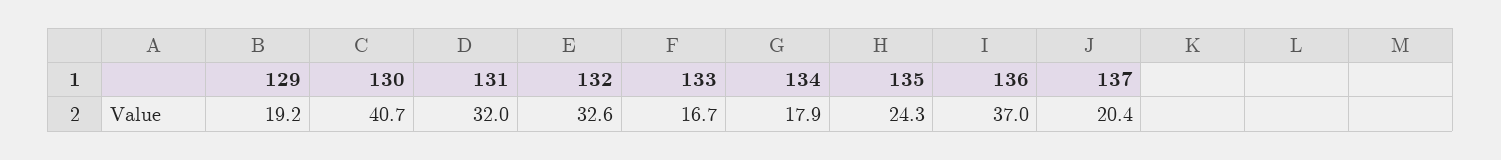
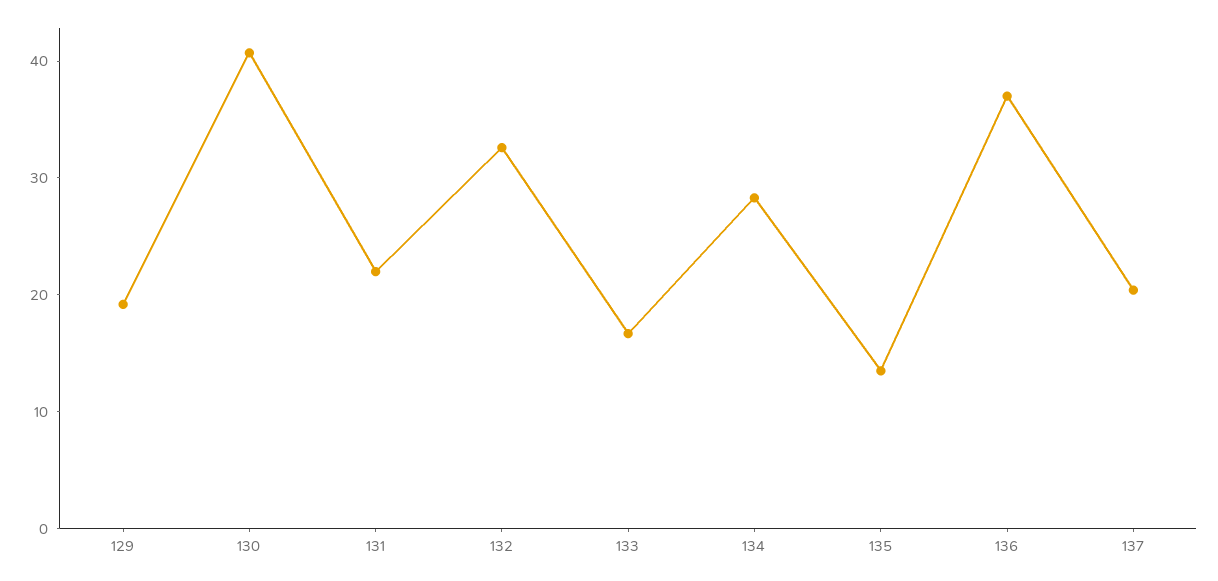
  {
    "129": 19.2,
    "130": 40.7,
-   "131": 32,
+   "131": 22,
    "132": 32.6,
    "133": 16.7,
-   "134": 17.9,
+   "134": 28,
-   "135": 24.3,
+   "135": 14,
    "136": 37,
    "137": 20.4
  }

